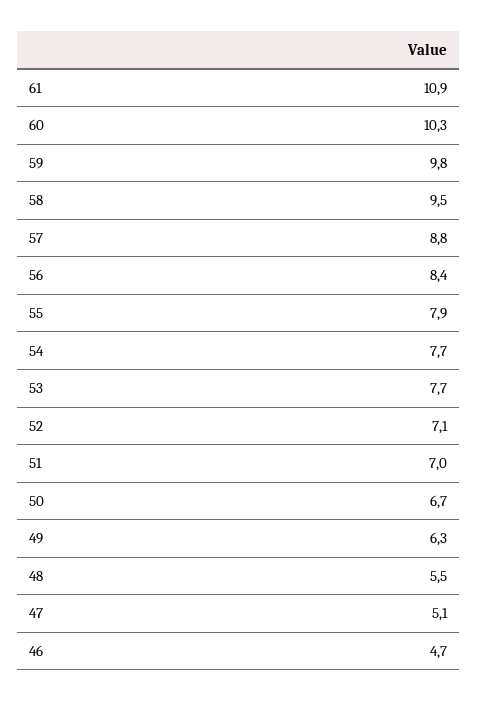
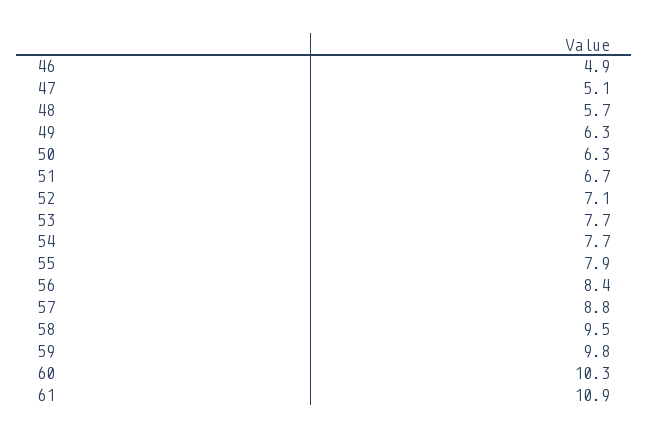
  {
    "61": 10.9,
    "60": 10.3,
    "59": 9.8,
    "58": 9.5,
    "57": 8.8,
    "56": 8.4,
    "55": 7.9,
    "54": 7.7,
    "53": 7.7,
    "52": 7.1,
-   "51": 7,
+   "51": 6.7,
-   "50": 6.7,
+   "50": 6.3,
    "49": 6.3,
-   "48": 5.5,
+   "48": 5.7,
    "47": 5.1,
-   "46": 4.7
+   "46": 4.9
  }

